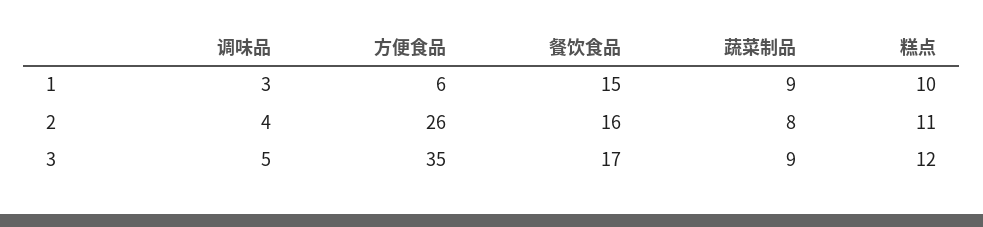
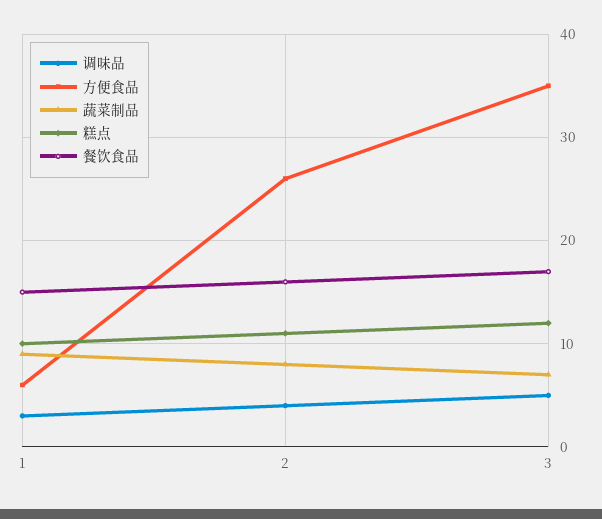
  {
    "调味品": {
      "1": 3,
      "2": 4,
      "3": 5
    },
    "方便食品": {
      "1": 6,
      "2": 26,
      "3": 35
    },
    "餐饮食品": {
      "1": 15,
      "2": 16,
      "3": 17
    },
    "蔬菜制品": {
      "1": 9,
      "2": 8,
-     "3": 9
+     "3": 7
    },
    "糕点": {
      "1": 10,
      "2": 11,
      "3": 12
    }
  }

